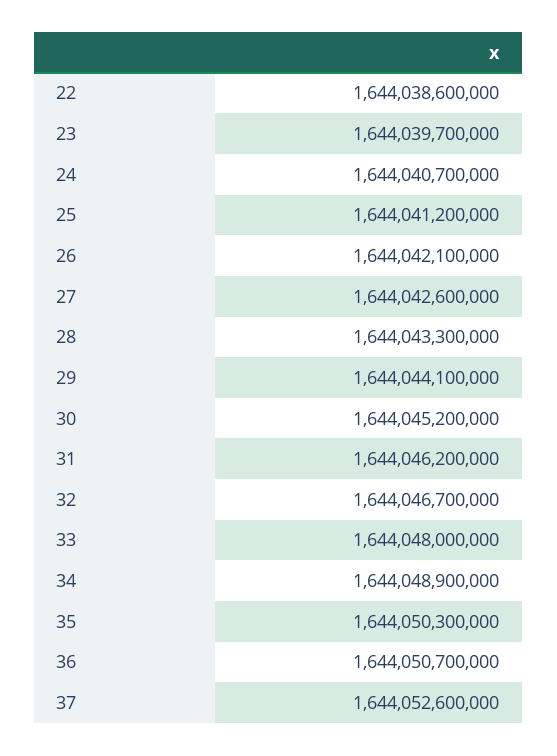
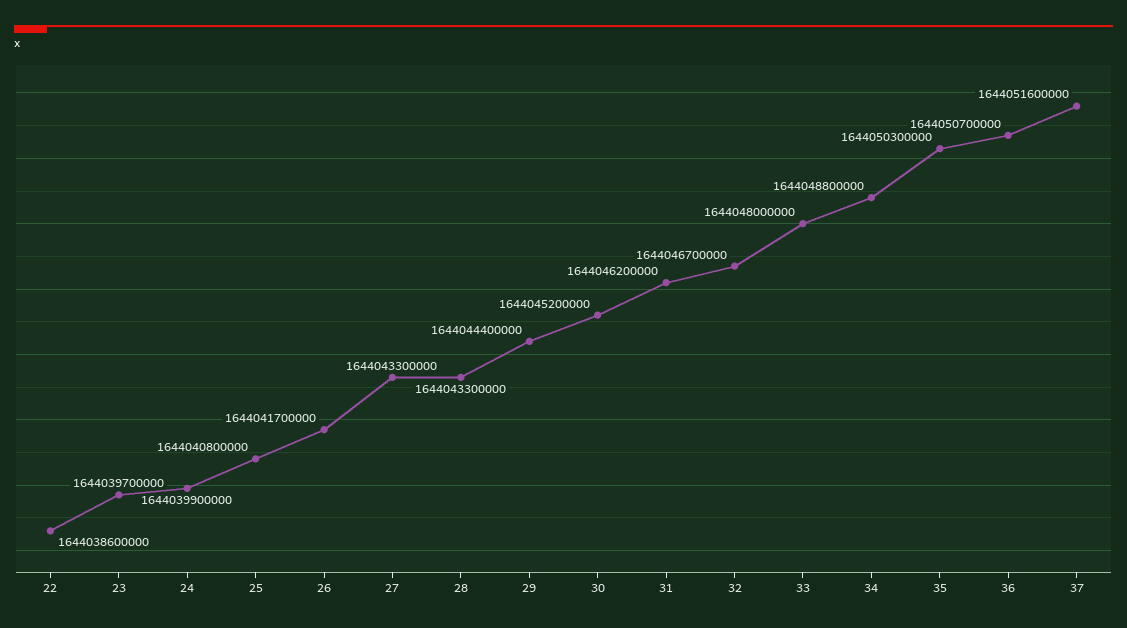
  {
    "22": 1644038600000,
    "23": 1644039700000,
-   "24": 1644040700000,
+   "24": 1644039900000,
-   "25": 1644041200000,
+   "25": 1644040800000,
-   "26": 1644042100000,
+   "26": 1644041700000,
-   "27": 1644042600000,
+   "27": 1644043300000,
    "28": 1644043300000,
-   "29": 1644044100000,
+   "29": 1644044400000,
    "30": 1644045200000,
    "31": 1644046200000,
    "32": 1644046700000,
    "33": 1644048000000,
-   "34": 1644048900000,
+   "34": 1644048800000,
    "35": 1644050300000,
    "36": 1644050700000,
-   "37": 1644052600000
+   "37": 1644051600000
  }

